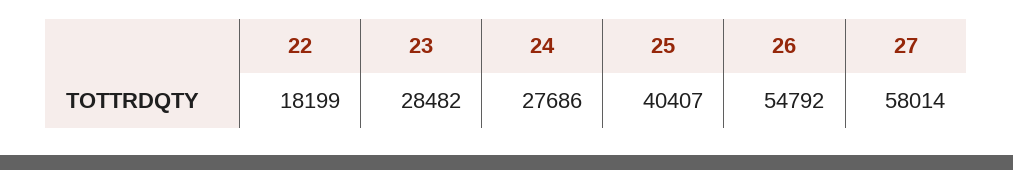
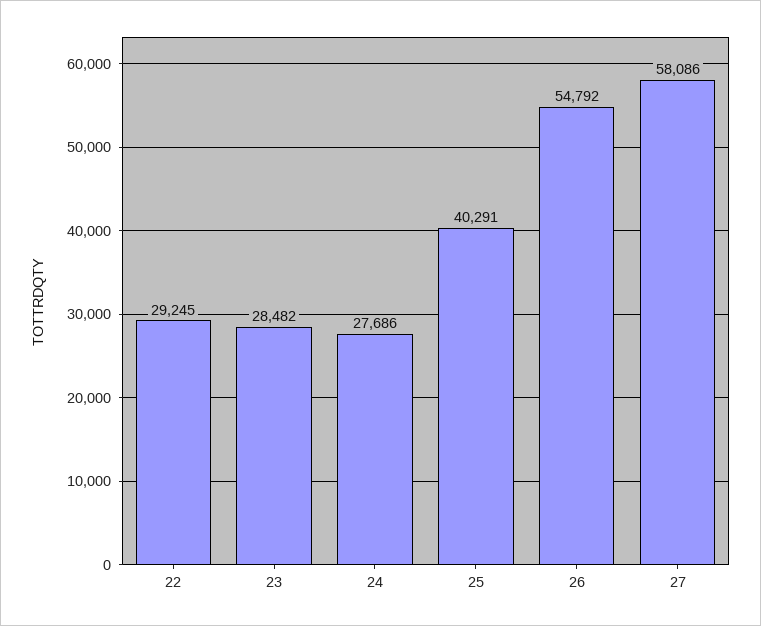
  {
-   "22": 18199,
+   "22": 29245,
    "23": 28482,
    "24": 27686,
-   "25": 40407,
+   "25": 40291,
    "26": 54792,
-   "27": 58014
+   "27": 58086
  }

